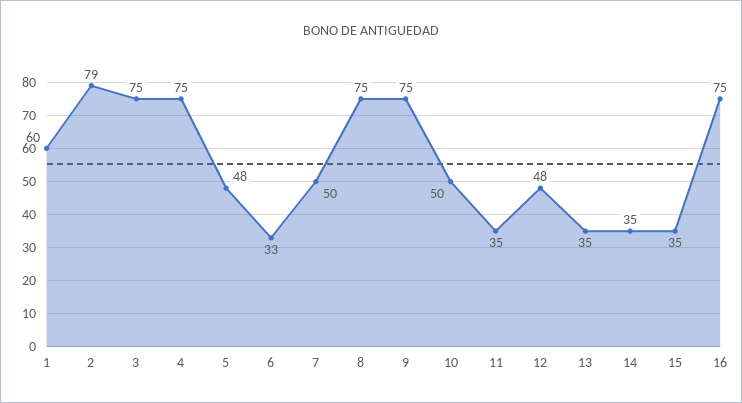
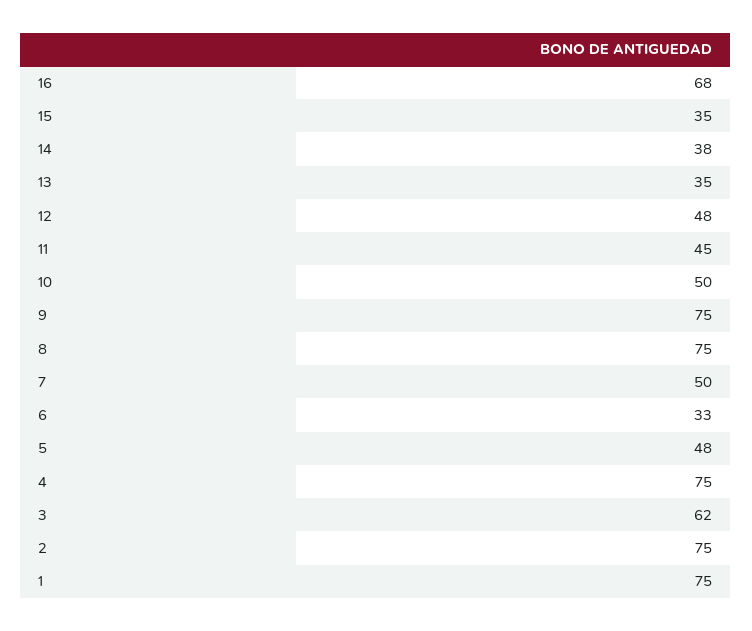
  {
-   "1": 60,
+   "1": 75,
-   "2": 79,
+   "2": 75,
-   "3": 75,
+   "3": 62,
    "4": 75,
    "5": 48,
    "6": 33,
    "7": 50,
    "8": 75,
    "9": 75,
    "10": 50,
-   "11": 35,
+   "11": 45,
    "12": 48,
    "13": 35,
-   "14": 35,
+   "14": 38,
    "15": 35,
-   "16": 75
+   "16": 68
  }

